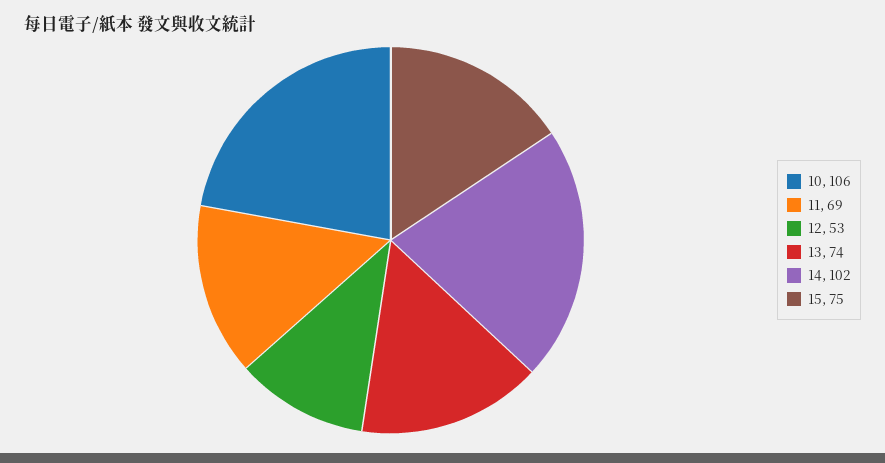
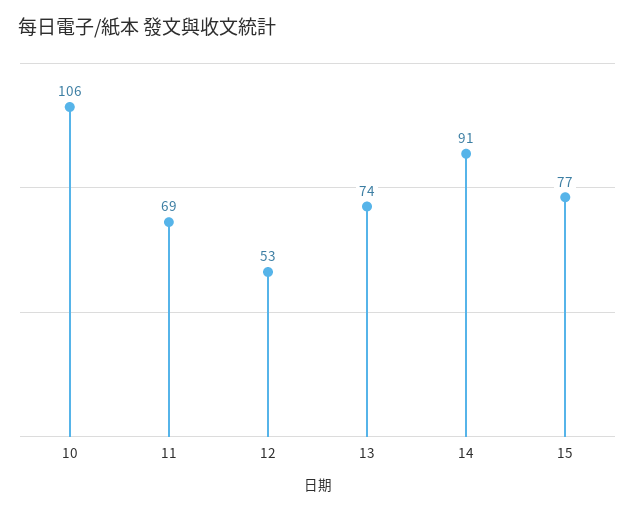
  {
    "10": 106,
    "11": 69,
    "12": 53,
    "13": 74,
-   "14": 102,
+   "14": 91,
-   "15": 75
+   "15": 77
  }

